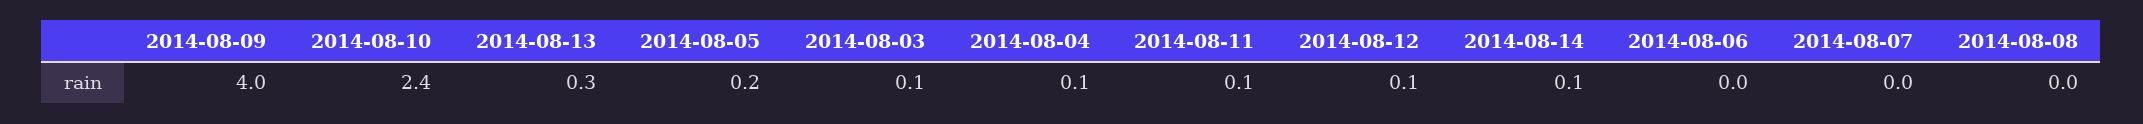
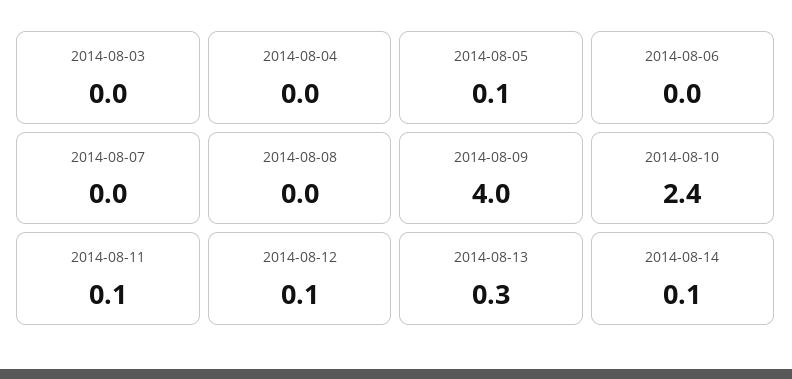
  {
    "2014-08-09": 4,
    "2014-08-10": 2.4,
    "2014-08-13": 0.3,
-   "2014-08-05": 0.2,
+   "2014-08-05": 0.1,
-   "2014-08-03": 0.1,
+   "2014-08-03": 0,
-   "2014-08-04": 0.1,
+   "2014-08-04": 0,
    "2014-08-11": 0.1,
    "2014-08-12": 0.1,
    "2014-08-14": 0.1,
    "2014-08-06": 0,
    "2014-08-07": 0,
    "2014-08-08": 0
  }

